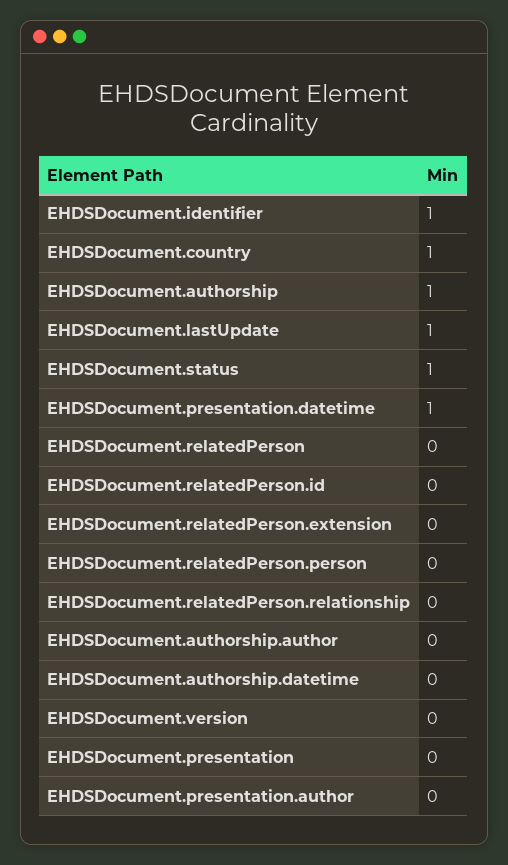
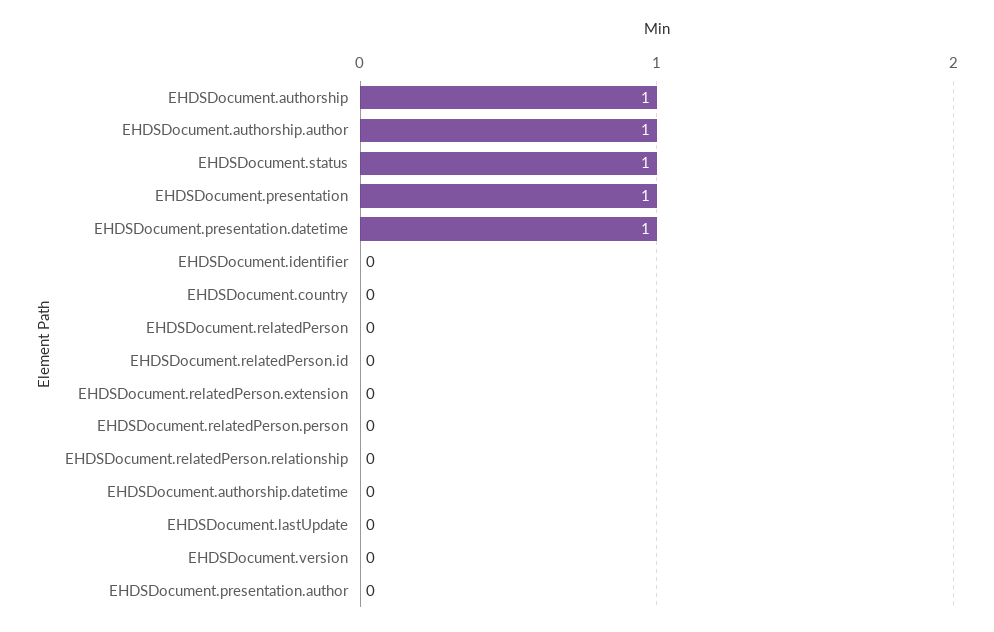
  {
-   "EHDSDocument.identifier": 1,
+   "EHDSDocument.identifier": 0,
-   "EHDSDocument.country": 1,
+   "EHDSDocument.country": 0,
    "EHDSDocument.authorship": 1,
-   "EHDSDocument.lastUpdate": 1,
+   "EHDSDocument.lastUpdate": 0,
    "EHDSDocument.status": 1,
    "EHDSDocument.presentation.datetime": 1,
    "EHDSDocument.relatedPerson": 0,
    "EHDSDocument.relatedPerson.id": 0,
    "EHDSDocument.relatedPerson.extension": 0,
    "EHDSDocument.relatedPerson.person": 0,
    "EHDSDocument.relatedPerson.relationship": 0,
-   "EHDSDocument.authorship.author": 0,
+   "EHDSDocument.authorship.author": 1,
    "EHDSDocument.authorship.datetime": 0,
    "EHDSDocument.version": 0,
-   "EHDSDocument.presentation": 0,
+   "EHDSDocument.presentation": 1,
    "EHDSDocument.presentation.author": 0
  }

